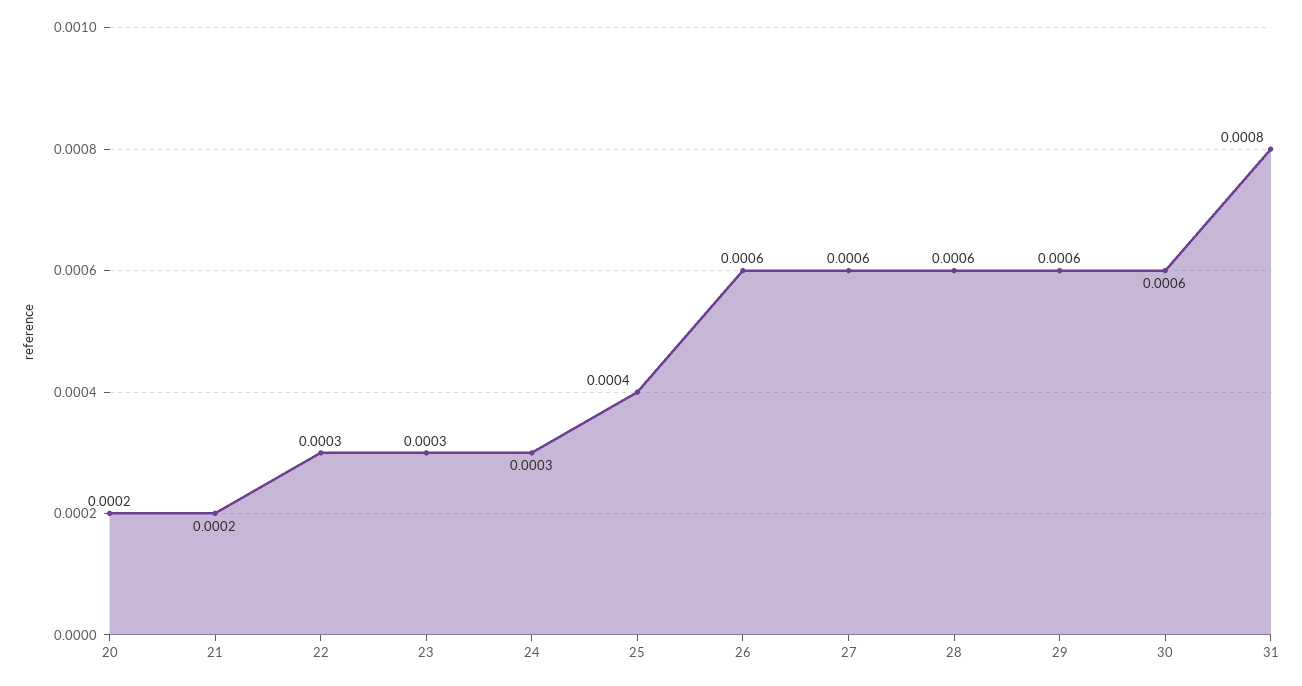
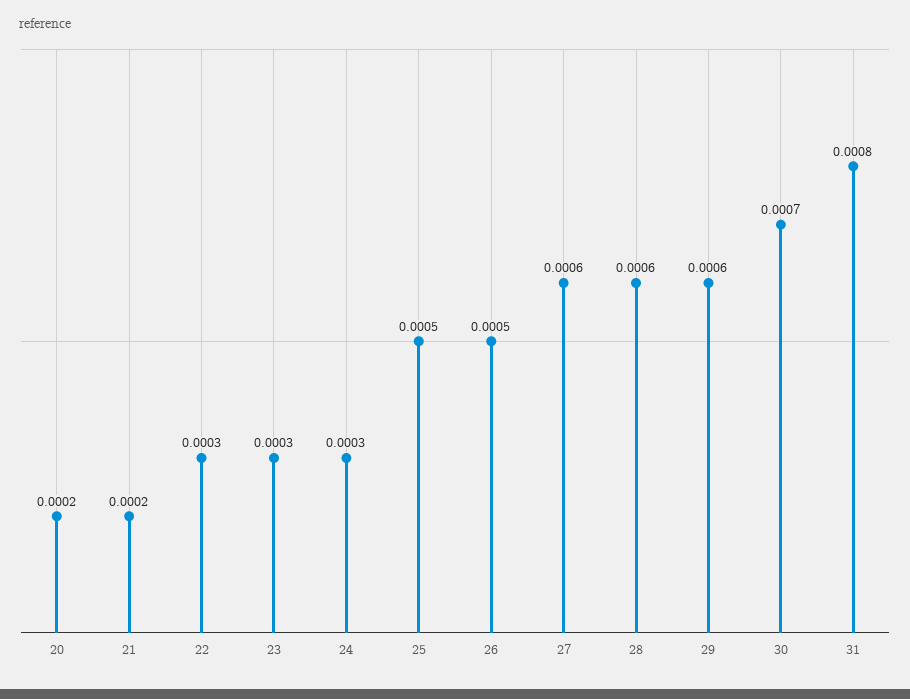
  {
    "20": 0.0002,
    "21": 0.0002,
    "22": 0.0003,
    "23": 0.0003,
    "24": 0.0003,
-   "25": 0.0004,
+   "25": 0.0005,
-   "26": 0.0006,
+   "26": 0.0005,
    "27": 0.0006,
    "28": 0.0006,
    "29": 0.0006,
-   "30": 0.0006,
+   "30": 0.0007,
    "31": 0.0008
  }

